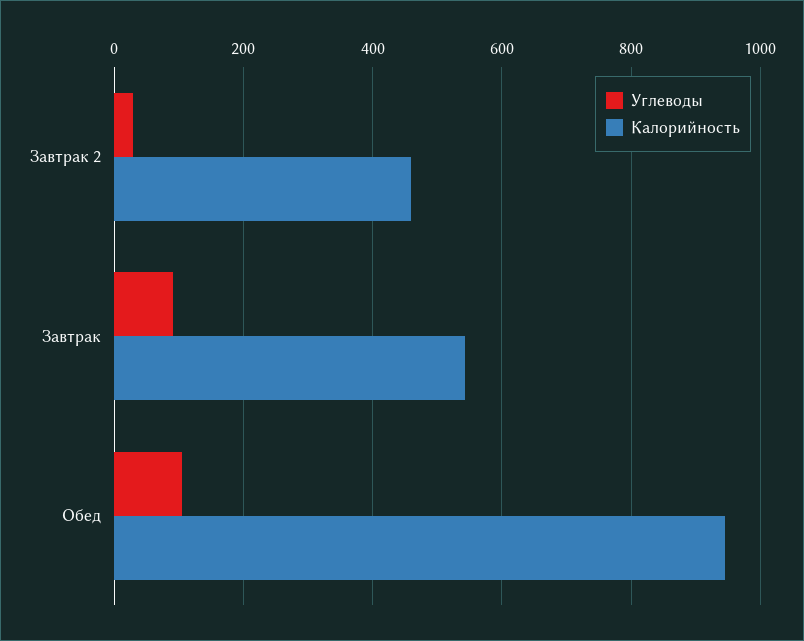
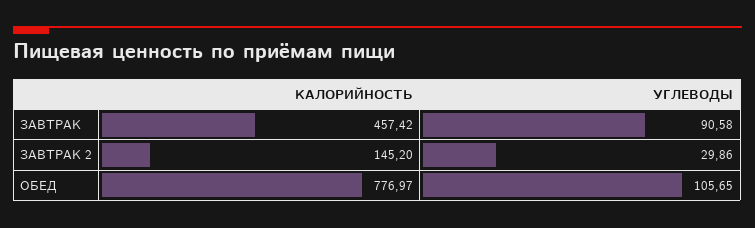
  {
    "Углеводы": {
      "Завтрак 2": 29.86,
      "Завтрак": 90.58,
      "Обед": 105.65
    },
    "Калорийность": {
-     "Завтрак 2": 460,
+     "Завтрак 2": 145.2,
-     "Завтрак": 540,
+     "Завтрак": 457.42,
-     "Обед": 940
+     "Обед": 776.97
    }
  }

